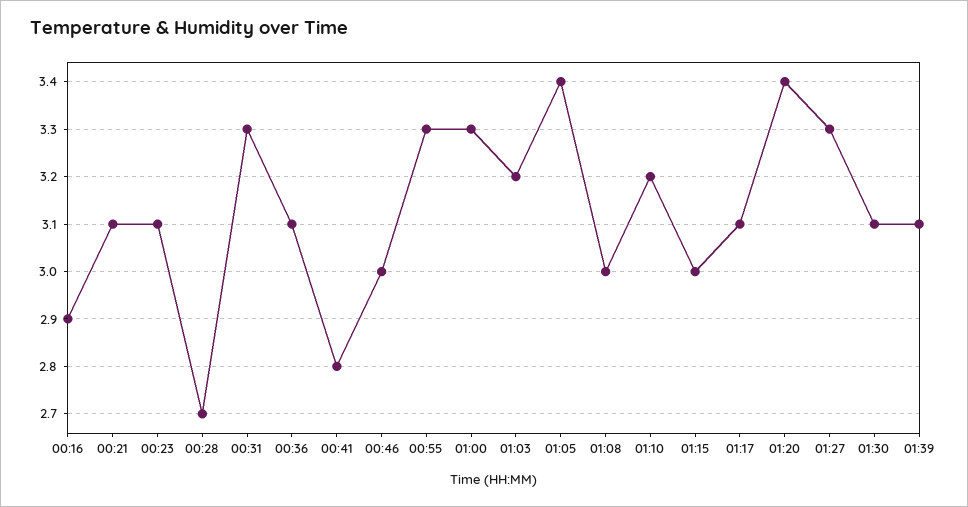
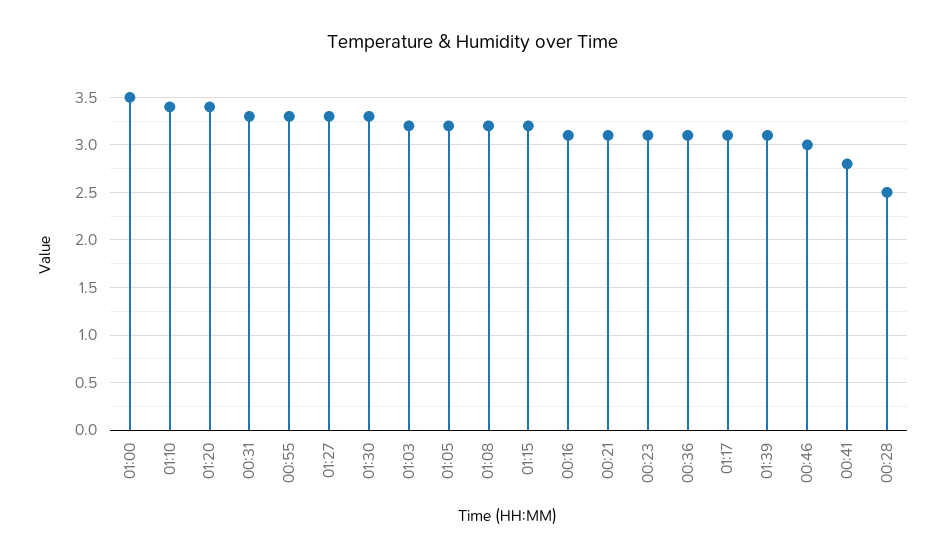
  {
-   "00:16": 2.9,
+   "00:16": 3.1,
    "00:21": 3.1,
    "00:23": 3.1,
-   "00:28": 2.7,
+   "00:28": 2.5,
    "00:31": 3.3,
    "00:36": 3.1,
    "00:41": 2.8,
    "00:46": 3,
    "00:55": 3.3,
-   "01:00": 3.3,
+   "01:00": 3.5,
    "01:03": 3.2,
-   "01:05": 3.4,
+   "01:05": 3.2,
-   "01:08": 3,
+   "01:08": 3.2,
-   "01:10": 3.2,
+   "01:10": 3.4,
-   "01:15": 3,
+   "01:15": 3.2,
    "01:17": 3.1,
    "01:20": 3.4,
    "01:27": 3.3,
-   "01:30": 3.1,
+   "01:30": 3.3,
    "01:39": 3.1
  }

